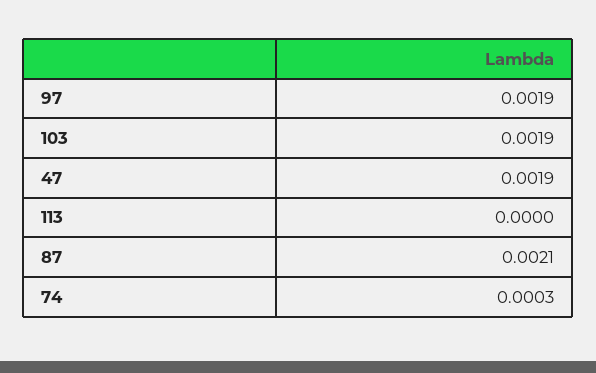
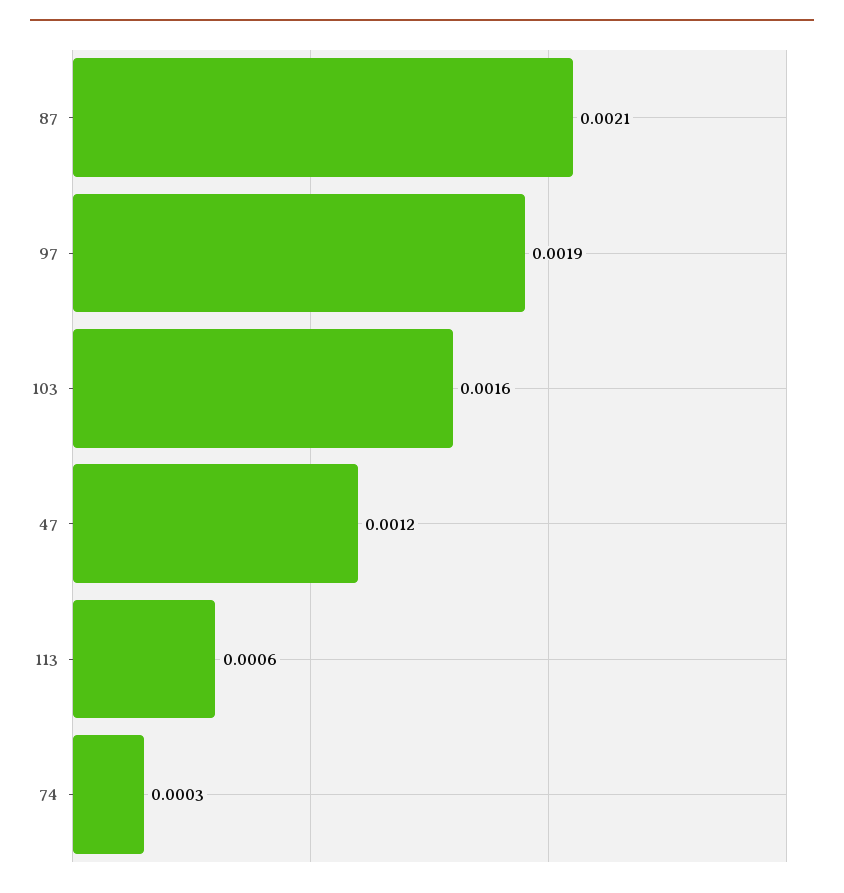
  {
    "97": 0.0019,
-   "103": 0.0019,
+   "103": 0.0016,
-   "47": 0.0019,
+   "47": 0.0012,
-   "113": 0,
+   "113": 0.0006,
    "87": 0.0021,
    "74": 0.0003
  }

